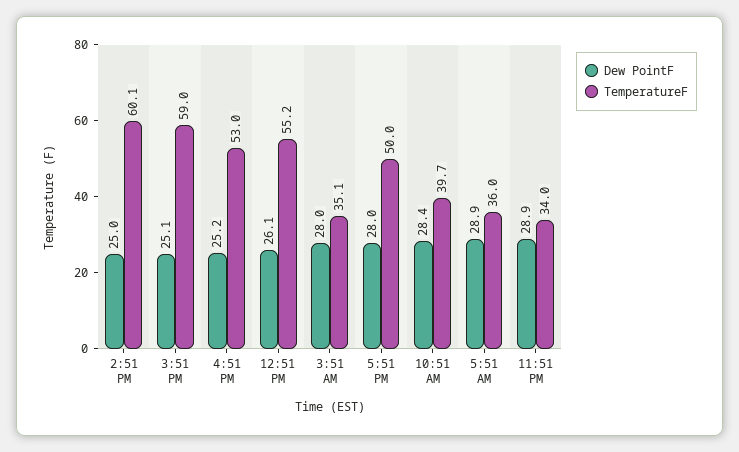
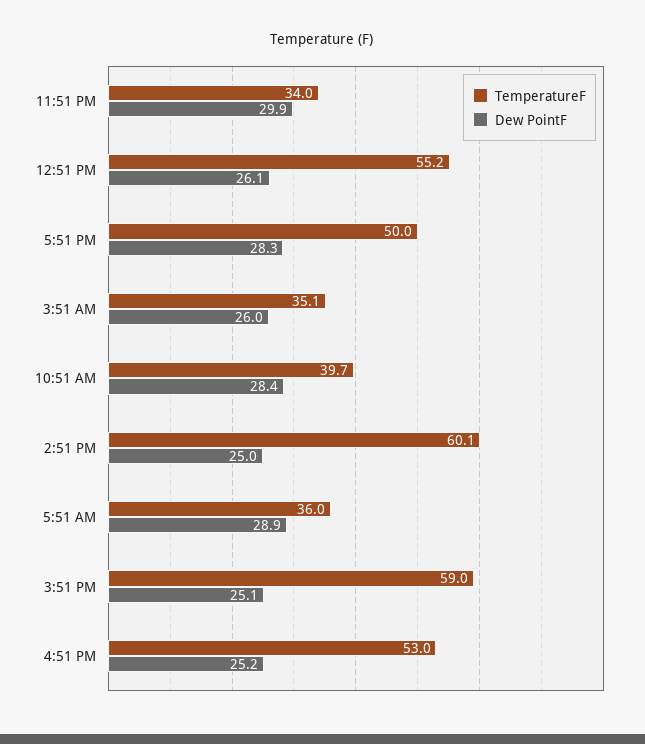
  {
    "Dew PointF": {
      "2:51 PM": 25,
      "3:51 PM": 25.1,
      "4:51 PM": 25.2,
      "12:51 PM": 26.1,
-     "3:51 AM": 28,
+     "3:51 AM": 26,
-     "5:51 PM": 28,
+     "5:51 PM": 28.3,
      "10:51 AM": 28.4,
      "5:51 AM": 28.9,
-     "11:51 PM": 28.9
+     "11:51 PM": 29.9
    },
    "TemperatureF": {
      "2:51 PM": 60.1,
      "3:51 PM": 59,
      "4:51 PM": 53,
      "12:51 PM": 55.2,
      "3:51 AM": 35.1,
      "5:51 PM": 50,
      "10:51 AM": 39.7,
      "5:51 AM": 36,
      "11:51 PM": 34
    }
  }

